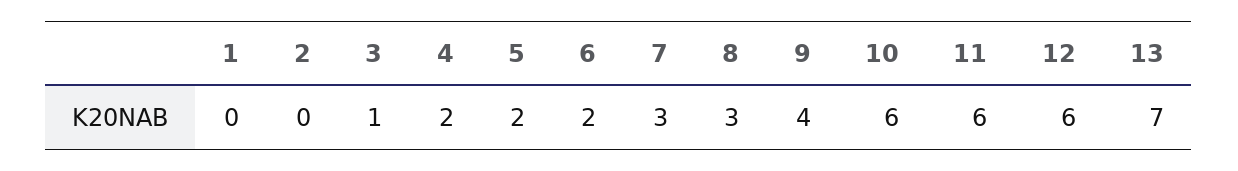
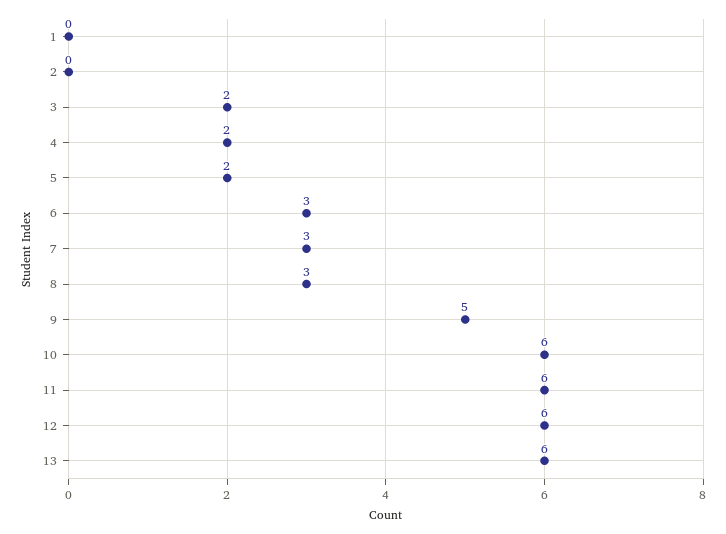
  {
    "1": 0,
    "2": 0,
-   "3": 1,
+   "3": 2,
    "4": 2,
    "5": 2,
-   "6": 2,
+   "6": 3,
    "7": 3,
    "8": 3,
-   "9": 4,
+   "9": 5,
    "10": 6,
    "11": 6,
    "12": 6,
-   "13": 7
+   "13": 6
  }

